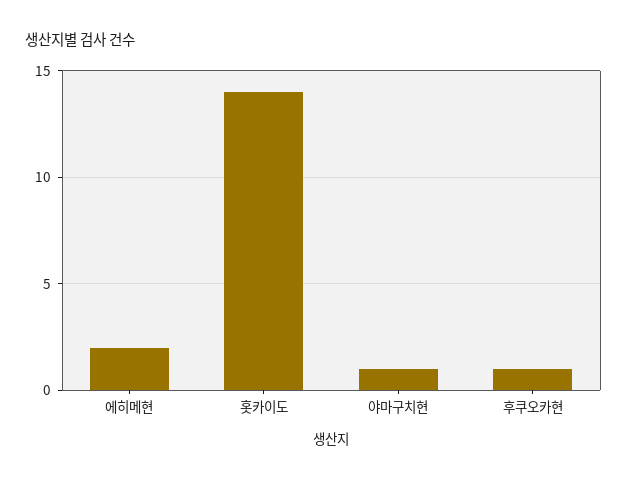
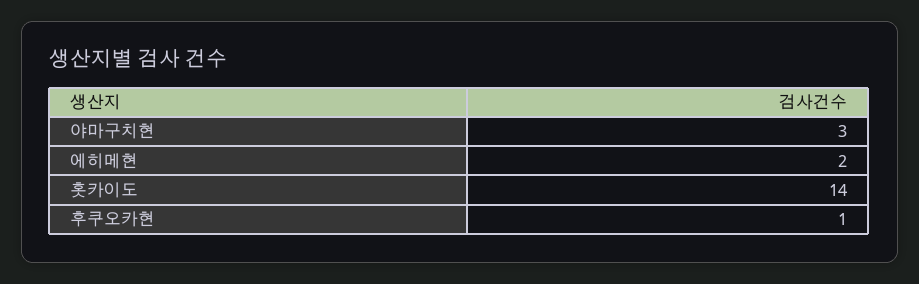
  {
    "에히메현": 2,
    "홋카이도": 14,
-   "야마구치현": 1,
+   "야마구치현": 3,
    "후쿠오카현": 1
  }

